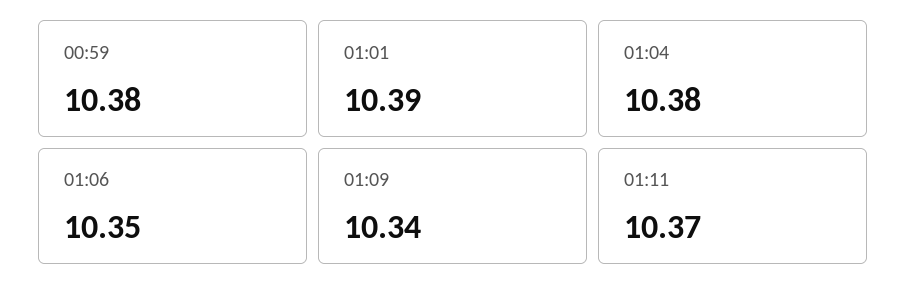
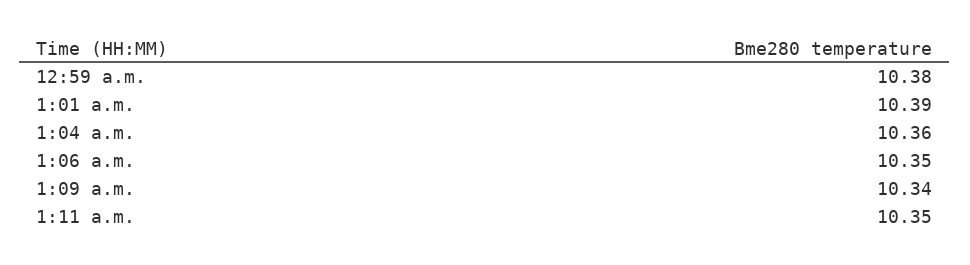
  {
    "00:59": 10.38,
    "01:01": 10.39,
-   "01:04": 10.38,
+   "01:04": 10.36,
    "01:06": 10.35,
    "01:09": 10.34,
-   "01:11": 10.37
+   "01:11": 10.35
  }

